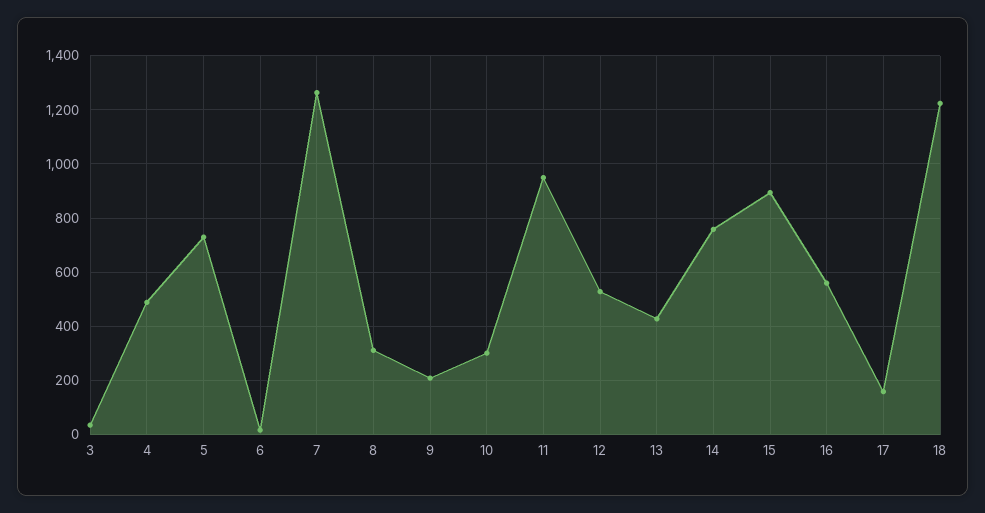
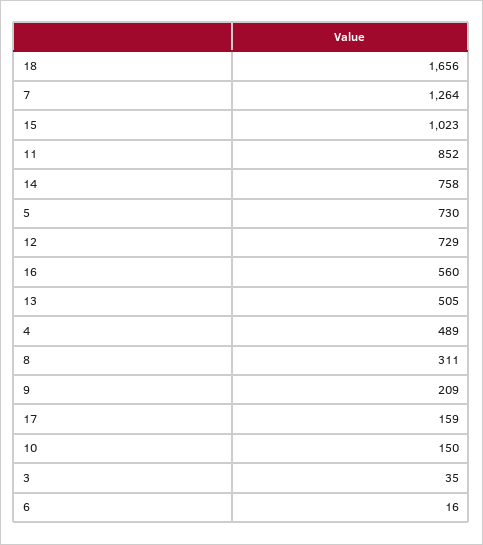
  {
    "3": 35,
    "4": 489,
    "5": 730,
    "6": 16,
    "7": 1264,
    "8": 311,
    "9": 209,
-   "10": 300,
+   "10": 150,
-   "11": 950,
+   "11": 852,
-   "12": 525,
+   "12": 729,
-   "13": 425,
+   "13": 505,
    "14": 758,
-   "15": 900,
+   "15": 1023,
    "16": 560,
    "17": 159,
-   "18": 1225
+   "18": 1656
  }

